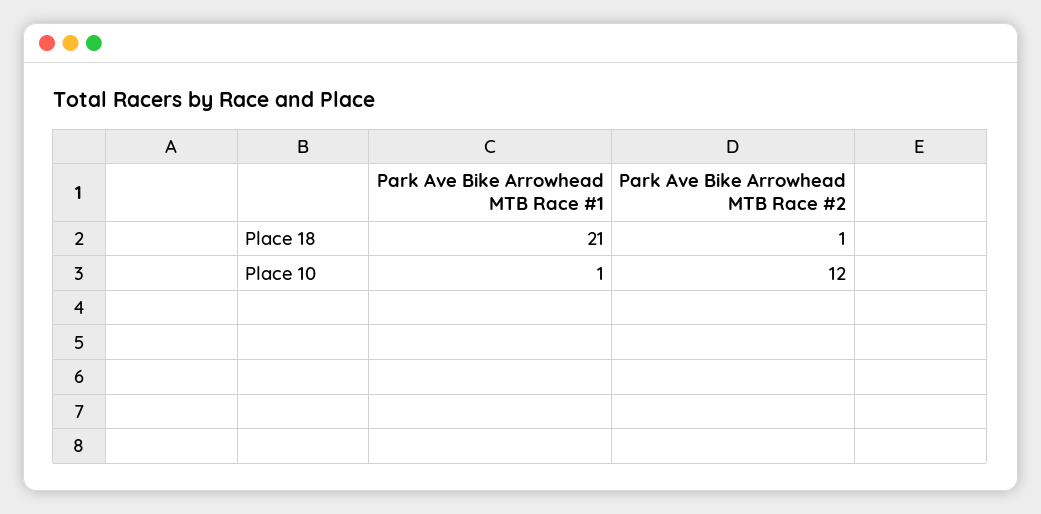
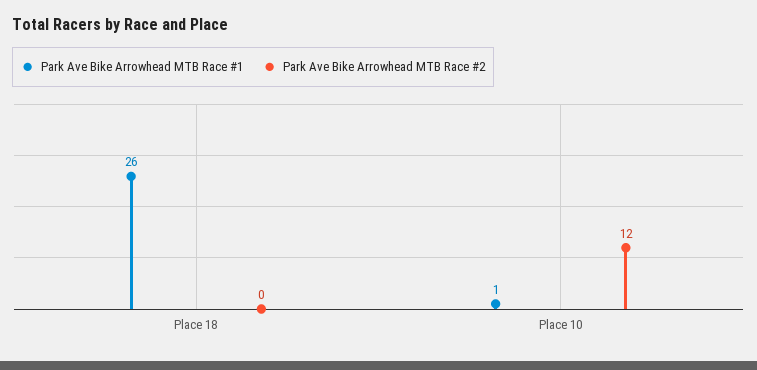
  {
    "Park Ave Bike Arrowhead MTB Race #1": {
-     "Place 18": 21,
+     "Place 18": 26,
      "Place 10": 1
    },
    "Park Ave Bike Arrowhead MTB Race #2": {
-     "Place 18": 1,
+     "Place 18": 0,
      "Place 10": 12
    }
  }

